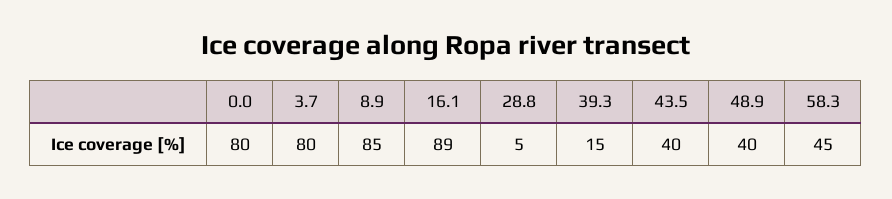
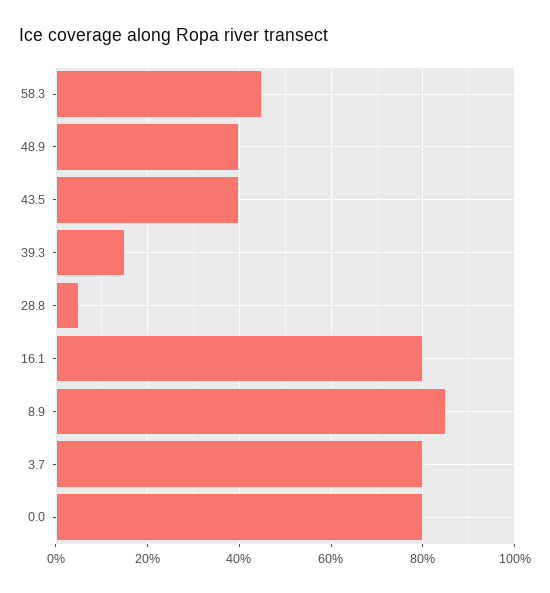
  {
    "0.0": 80,
    "3.7": 80,
    "8.9": 85,
-   "16.1": 89,
+   "16.1": 80,
    "28.8": 5,
    "39.3": 15,
    "43.5": 40,
    "48.9": 40,
    "58.3": 45
  }

